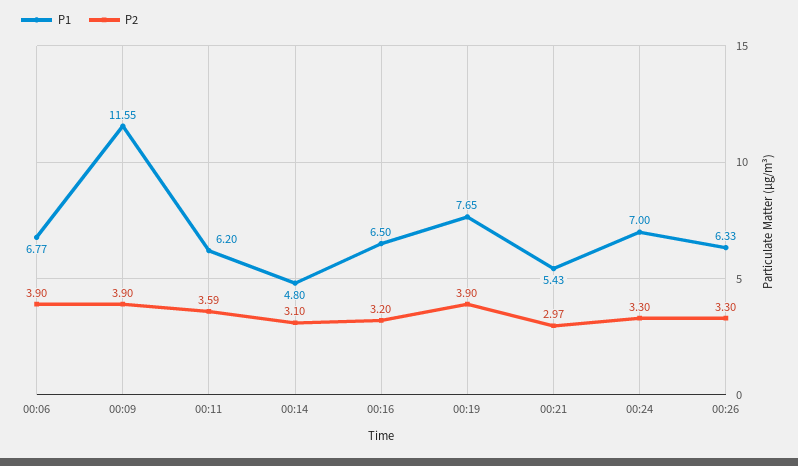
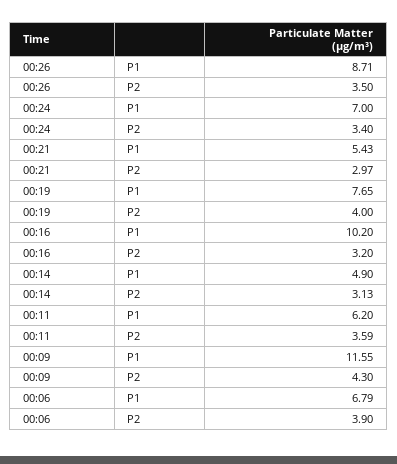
  {
    "P1": {
-     "00:06": 6.77,
+     "00:06": 6.79,
      "00:09": 11.55,
      "00:11": 6.2,
-     "00:14": 4.8,
+     "00:14": 4.9,
-     "00:16": 6.5,
+     "00:16": 10.2,
      "00:19": 7.65,
      "00:21": 5.43,
      "00:24": 7,
-     "00:26": 6.33
+     "00:26": 8.71
    },
    "P2": {
      "00:06": 3.9,
-     "00:09": 3.9,
+     "00:09": 4.3,
      "00:11": 3.59,
-     "00:14": 3.1,
+     "00:14": 3.13,
      "00:16": 3.2,
-     "00:19": 3.9,
+     "00:19": 4,
      "00:21": 2.97,
-     "00:24": 3.3,
+     "00:24": 3.4,
-     "00:26": 3.3
+     "00:26": 3.5
    }
  }

